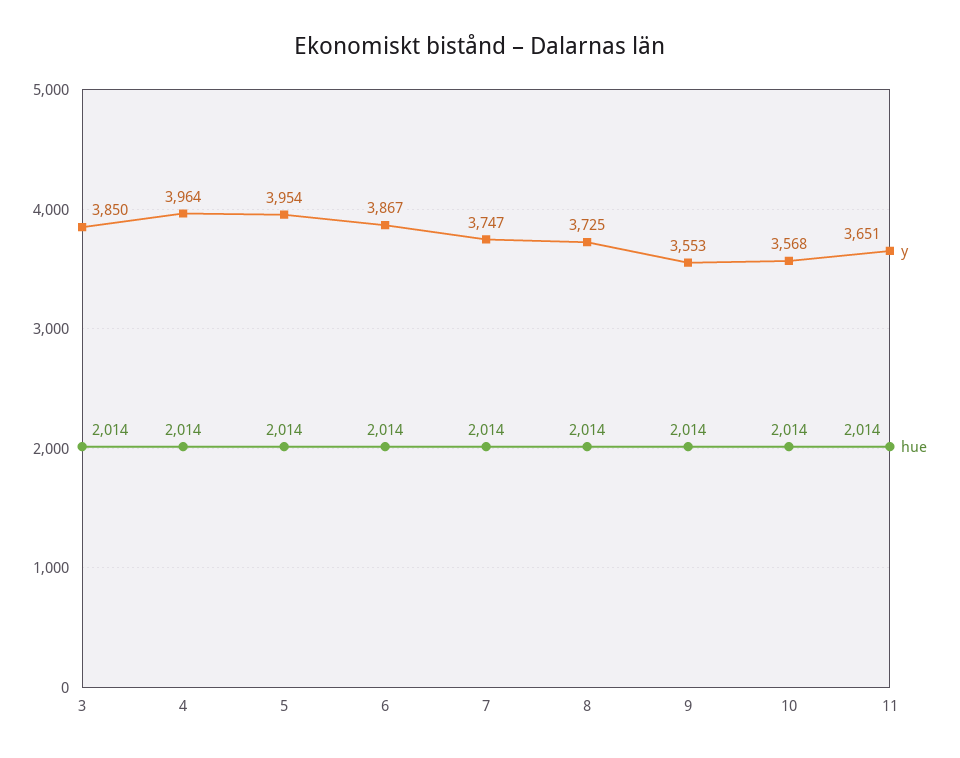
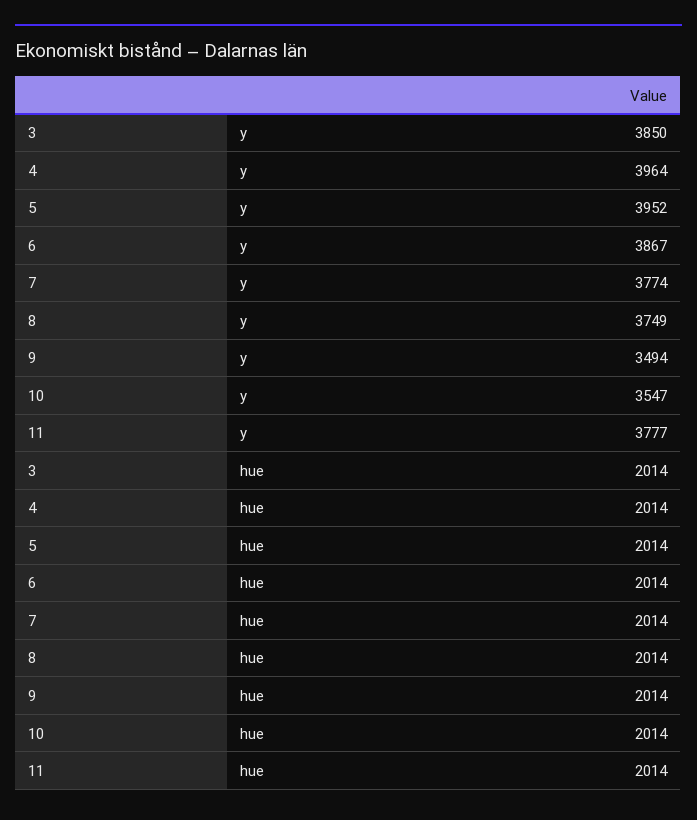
  {
    "y": {
      "3": 3850,
      "4": 3964,
-     "5": 3954,
+     "5": 3952,
      "6": 3867,
-     "7": 3747,
+     "7": 3774,
-     "8": 3725,
+     "8": 3749,
-     "9": 3553,
+     "9": 3494,
-     "10": 3568,
+     "10": 3547,
-     "11": 3651
+     "11": 3777
    },
    "hue": {
      "3": 2014,
      "4": 2014,
      "5": 2014,
      "6": 2014,
      "7": 2014,
      "8": 2014,
      "9": 2014,
      "10": 2014,
      "11": 2014
    }
  }

